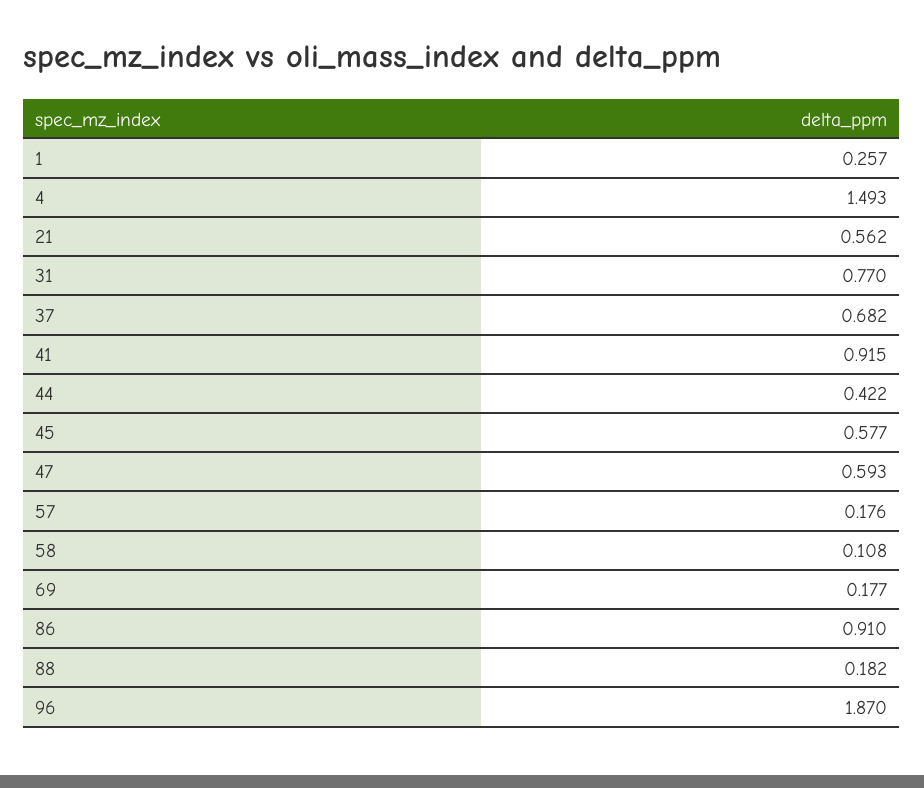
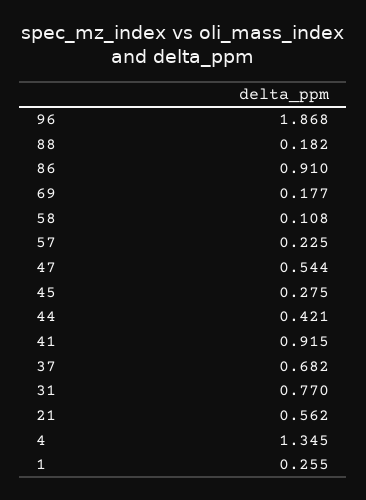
  {
-   "1": 0.257,
+   "1": 0.255,
-   "4": 1.493,
+   "4": 1.345,
    "21": 0.562,
    "31": 0.77,
    "37": 0.682,
    "41": 0.915,
-   "44": 0.422,
+   "44": 0.421,
-   "45": 0.577,
+   "45": 0.275,
-   "47": 0.593,
+   "47": 0.544,
-   "57": 0.176,
+   "57": 0.225,
    "58": 0.108,
    "69": 0.177,
    "86": 0.91,
    "88": 0.182,
-   "96": 1.87
+   "96": 1.868
  }

